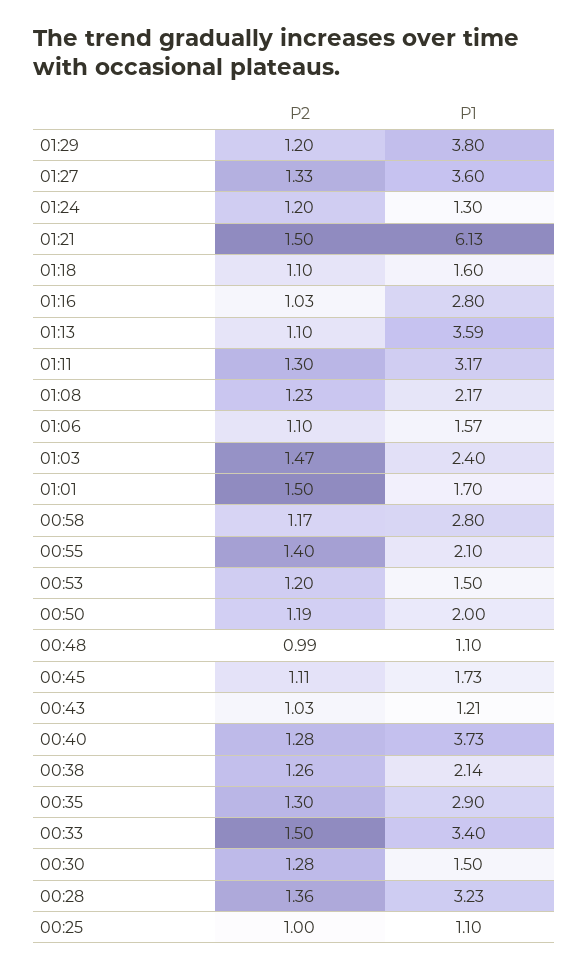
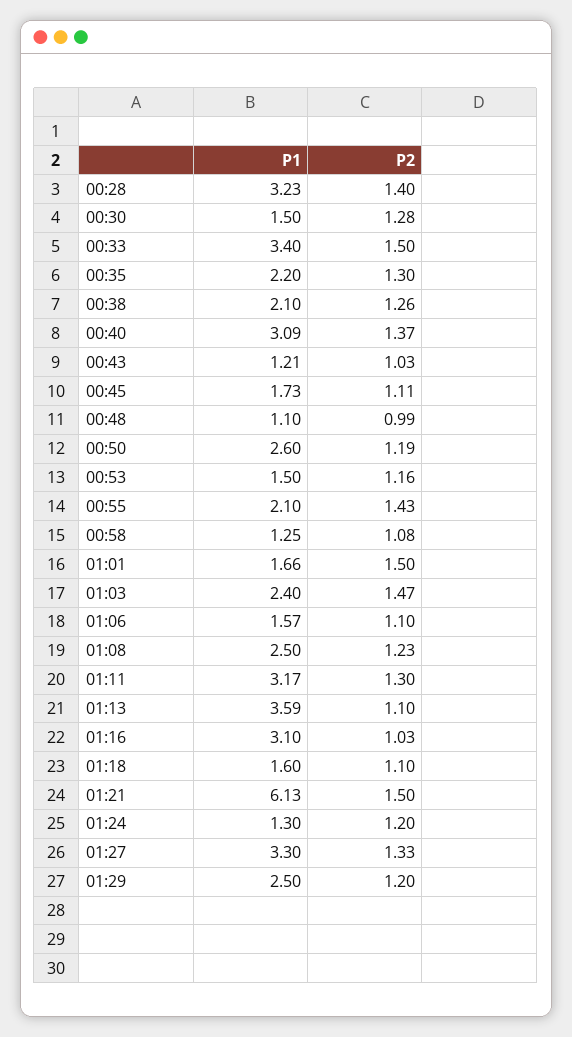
  {
    "P2": {
      "01:29": 1.2,
      "01:27": 1.33,
      "01:24": 1.2,
      "01:21": 1.5,
      "01:18": 1.1,
      "01:16": 1.03,
      "01:13": 1.1,
      "01:11": 1.3,
      "01:08": 1.23,
      "01:06": 1.1,
      "01:03": 1.47,
      "01:01": 1.5,
-     "00:58": 1.17,
+     "00:58": 1.08,
-     "00:55": 1.4,
+     "00:55": 1.43,
-     "00:53": 1.2,
+     "00:53": 1.16,
      "00:50": 1.19,
      "00:48": 0.99,
      "00:45": 1.11,
      "00:43": 1.03,
-     "00:40": 1.28,
+     "00:40": 1.37,
      "00:38": 1.26,
      "00:35": 1.3,
      "00:33": 1.5,
      "00:30": 1.28,
-     "00:28": 1.36,
+     "00:28": 1.4
-     "00:25": 1
    },
    "P1": {
-     "01:29": 3.8,
+     "01:29": 2.5,
-     "01:27": 3.6,
+     "01:27": 3.3,
      "01:24": 1.3,
      "01:21": 6.13,
      "01:18": 1.6,
-     "01:16": 2.8,
+     "01:16": 3.1,
      "01:13": 3.59,
      "01:11": 3.17,
-     "01:08": 2.17,
+     "01:08": 2.5,
      "01:06": 1.57,
      "01:03": 2.4,
-     "01:01": 1.7,
+     "01:01": 1.66,
-     "00:58": 2.8,
+     "00:58": 1.25,
      "00:55": 2.1,
      "00:53": 1.5,
-     "00:50": 2,
+     "00:50": 2.6,
      "00:48": 1.1,
      "00:45": 1.73,
      "00:43": 1.21,
-     "00:40": 3.73,
+     "00:40": 3.09,
-     "00:38": 2.14,
+     "00:38": 2.1,
-     "00:35": 2.9,
+     "00:35": 2.2,
      "00:33": 3.4,
      "00:30": 1.5,
-     "00:28": 3.23,
+     "00:28": 3.23
-     "00:25": 1.1
    }
  }

